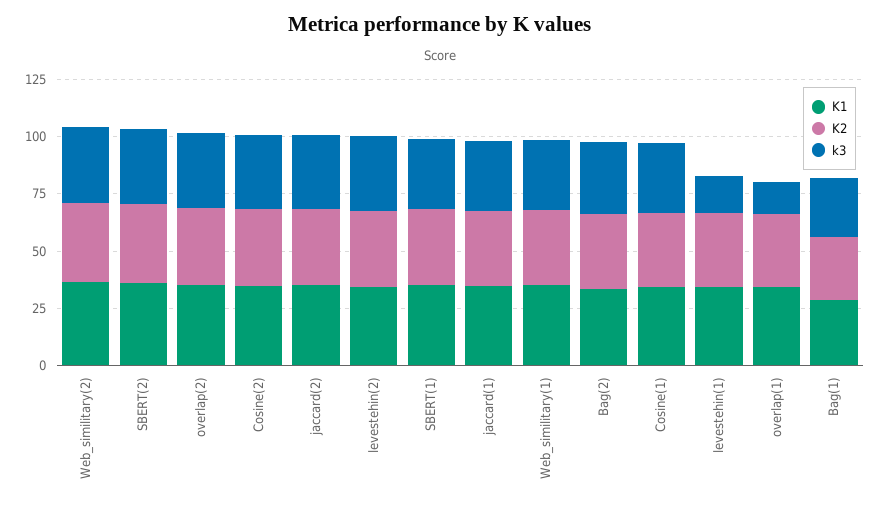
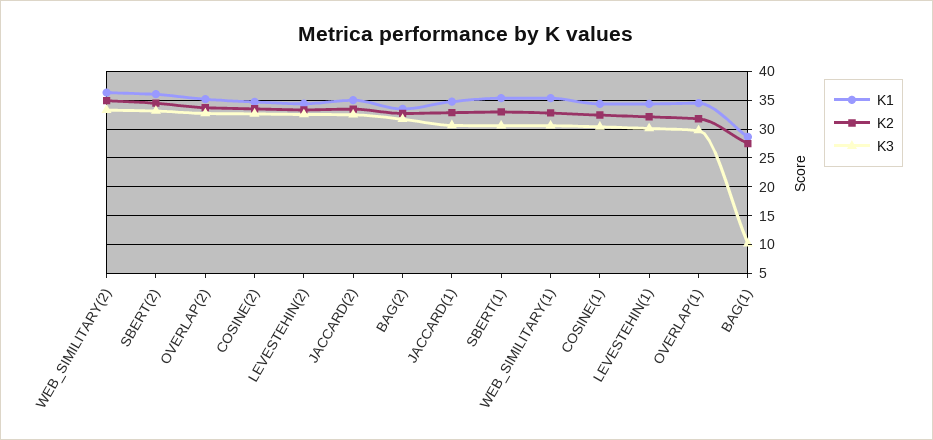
  {
    "K1": {
      "Web_similitary(2)": 37.5,
      "SBERT(2)": 35,
      "overlap(2)": 35,
      "Cosine(2)": 35,
      "jaccard(2)": 35,
      "levestehin(2)": 35,
      "SBERT(1)": 35,
      "jaccard(1)": 35,
      "Web_similitary(1)": 35,
      "Bag(2)": 32.5,
      "Cosine(1)": 35,
      "levestehin(1)": 35,
      "overlap(1)": 35,
      "Bag(1)": 27.5
    },
    "K2": {
      "Web_similitary(2)": 35,
      "SBERT(2)": 35,
      "overlap(2)": 32.5,
      "Cosine(2)": 32.5,
      "jaccard(2)": 32.5,
      "levestehin(2)": 32.5,
      "SBERT(1)": 32.5,
      "jaccard(1)": 32.5,
      "Web_similitary(1)": 32.5,
      "Bag(2)": 32.5,
      "Cosine(1)": 32.5,
      "levestehin(1)": 32.5,
      "overlap(1)": 32.5,
      "Bag(1)": 27.5
    },
    "k3": {
      "Web_similitary(2)": 32.5,
      "SBERT(2)": 32.5,
      "overlap(2)": 32.5,
      "Cosine(2)": 32.5,
      "jaccard(2)": 32.5,
      "levestehin(2)": 32.5,
      "SBERT(1)": 30,
      "jaccard(1)": 30,
      "Web_similitary(1)": 30,
      "Bag(2)": 32.5,
      "Cosine(1)": 30,
-     "levestehin(1)": 15,
+     "levestehin(1)": 30,
-     "overlap(1)": 15,
+     "overlap(1)": 30,
-     "Bag(1)": 25
+     "Bag(1)": 10
    }
  }

